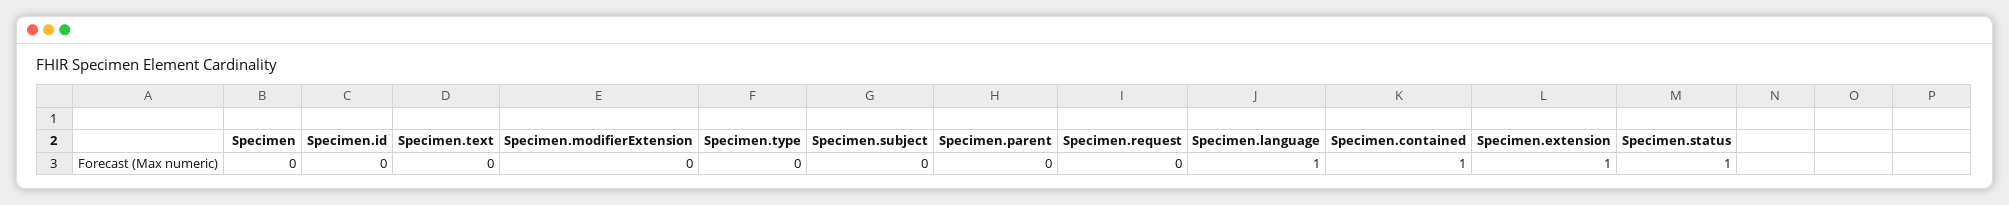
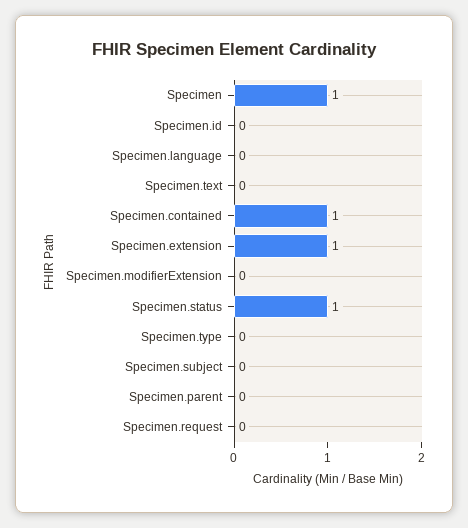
  {
-   "Specimen": 0,
+   "Specimen": 1,
    "Specimen.id": 0,
    "Specimen.text": 0,
    "Specimen.modifierExtension": 0,
    "Specimen.type": 0,
    "Specimen.subject": 0,
    "Specimen.parent": 0,
    "Specimen.request": 0,
-   "Specimen.language": 1,
+   "Specimen.language": 0,
    "Specimen.contained": 1,
    "Specimen.extension": 1,
    "Specimen.status": 1
  }

